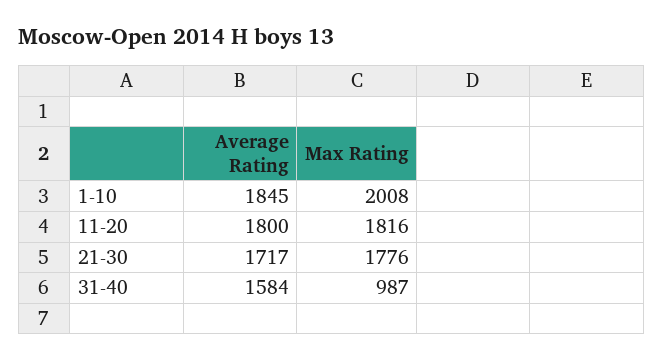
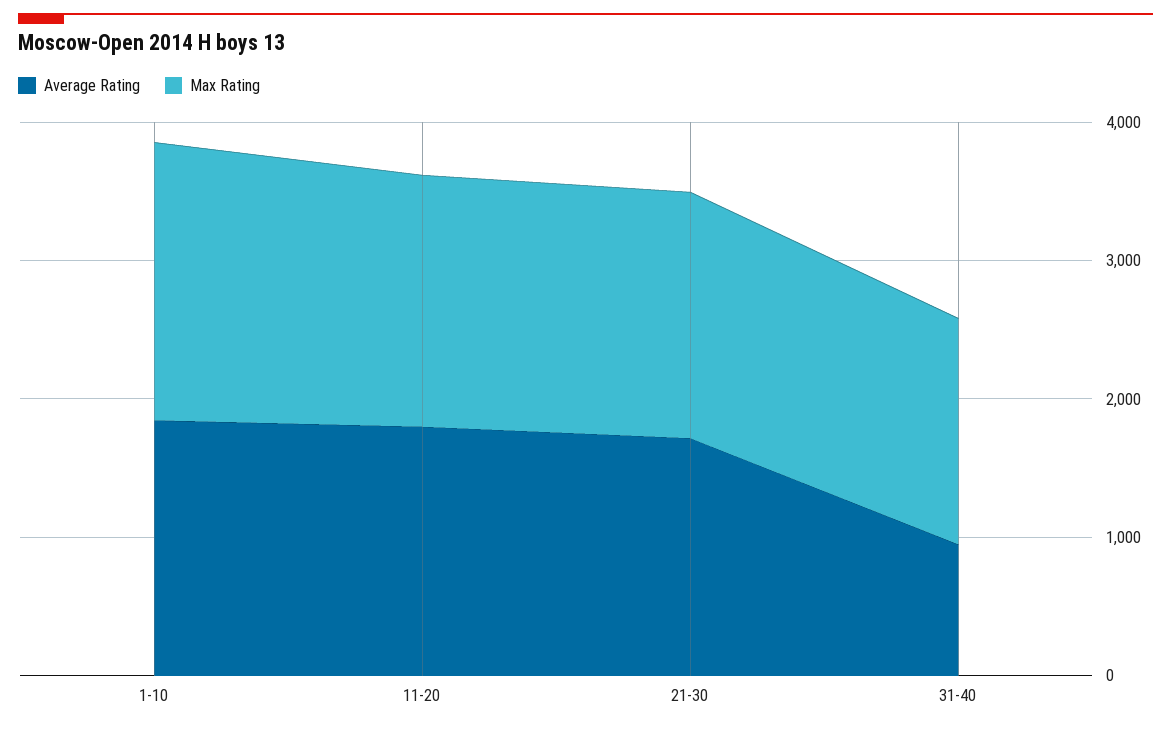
  {
    "Average Rating": {
      "1-10": 1845,
      "11-20": 1800,
      "21-30": 1717,
-     "31-40": 1584
+     "31-40": 1000
    },
    "Max Rating": {
      "1-10": 2008,
      "11-20": 1816,
      "21-30": 1776,
-     "31-40": 987
+     "31-40": 1600
    }
  }

